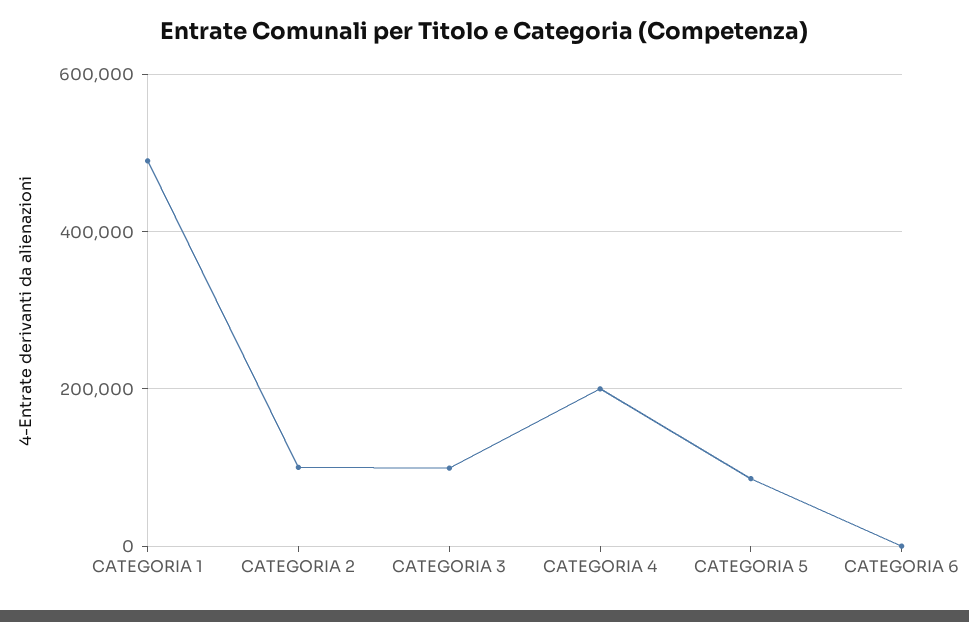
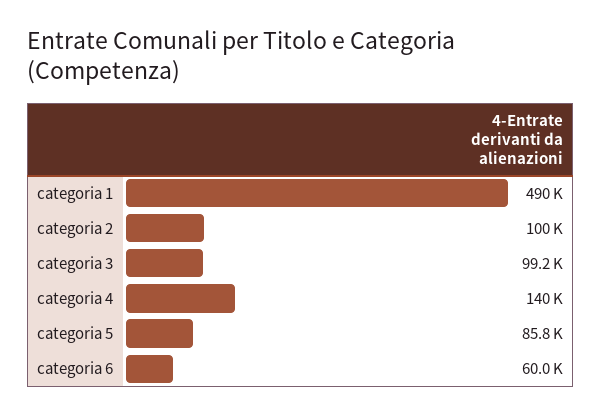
  {
    "CATEGORIA 1": 490000,
    "CATEGORIA 2": 100000,
    "CATEGORIA 3": 99200,
-   "CATEGORIA 4": 200000,
+   "CATEGORIA 4": 140000,
    "CATEGORIA 5": 85800,
-   "CATEGORIA 6": 0
+   "CATEGORIA 6": 60000
  }

